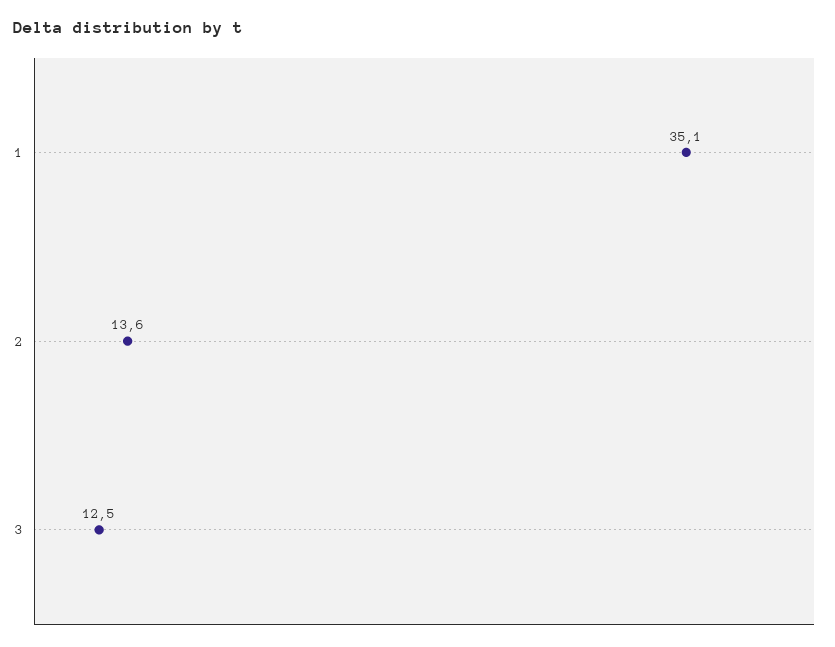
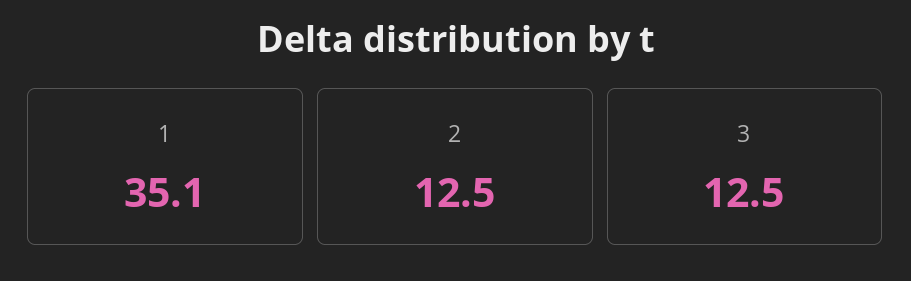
  {
    "1": 35.1,
-   "2": 13.6,
+   "2": 12.5,
    "3": 12.5
  }

